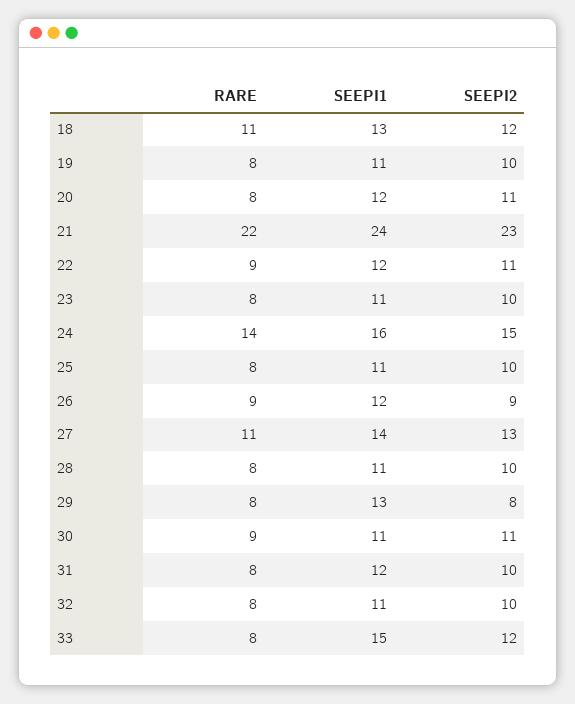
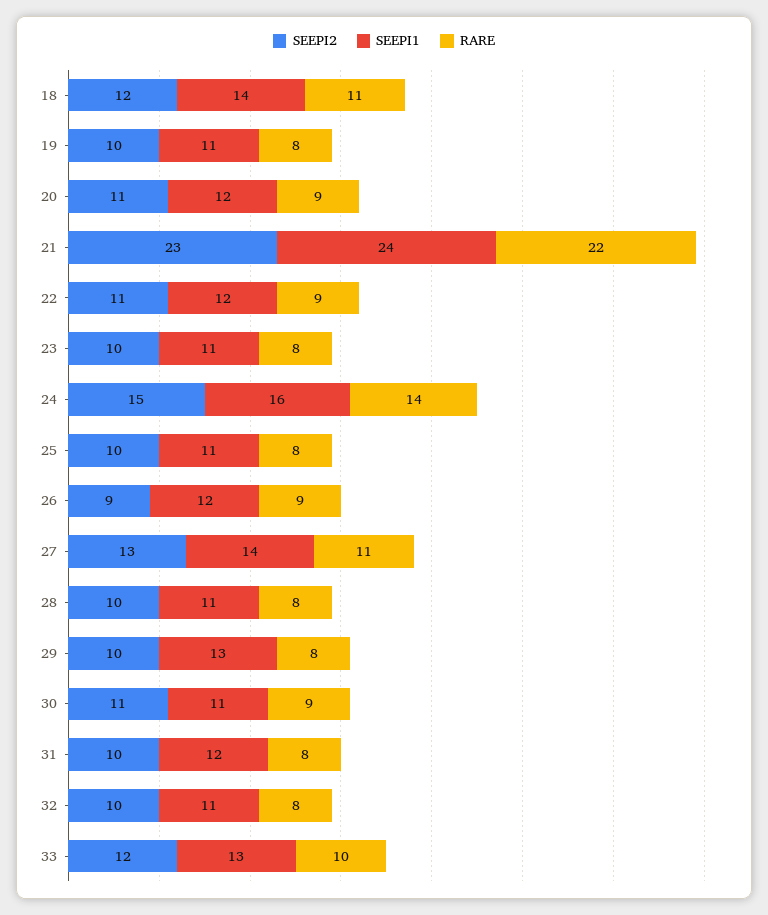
  {
    "RARE": {
      "18": 11,
      "19": 8,
-     "20": 8,
+     "20": 9,
      "21": 22,
      "22": 9,
      "23": 8,
      "24": 14,
      "25": 8,
      "26": 9,
      "27": 11,
      "28": 8,
      "29": 8,
      "30": 9,
      "31": 8,
      "32": 8,
-     "33": 8
+     "33": 10
    },
    "SEEPI1": {
-     "18": 13,
+     "18": 14,
      "19": 11,
      "20": 12,
      "21": 24,
      "22": 12,
      "23": 11,
      "24": 16,
      "25": 11,
      "26": 12,
      "27": 14,
      "28": 11,
      "29": 13,
      "30": 11,
      "31": 12,
      "32": 11,
-     "33": 15
+     "33": 13
    },
    "SEEPI2": {
      "18": 12,
      "19": 10,
      "20": 11,
      "21": 23,
      "22": 11,
      "23": 10,
      "24": 15,
      "25": 10,
      "26": 9,
      "27": 13,
      "28": 10,
-     "29": 8,
+     "29": 10,
      "30": 11,
      "31": 10,
      "32": 10,
      "33": 12
    }
  }

